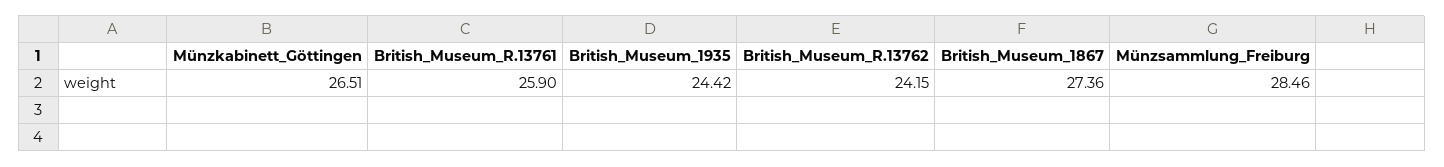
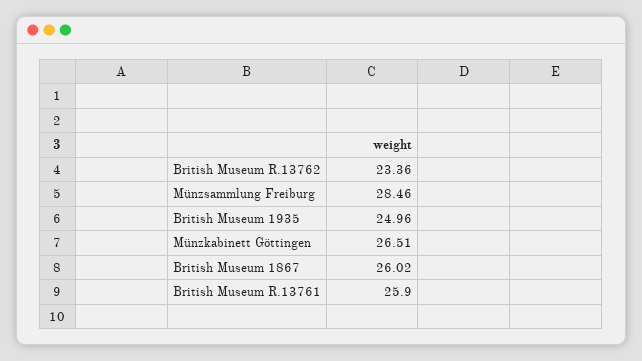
  {
    "Münzkabinett_Göttingen": 26.51,
    "British_Museum_R.13761": 25.9,
-   "British_Museum_1935": 24.42,
+   "British_Museum_1935": 24.96,
-   "British_Museum_R.13762": 24.15,
+   "British_Museum_R.13762": 23.36,
-   "British_Museum_1867": 27.36,
+   "British_Museum_1867": 26.02,
    "Münzsammlung_Freiburg": 28.46
  }

